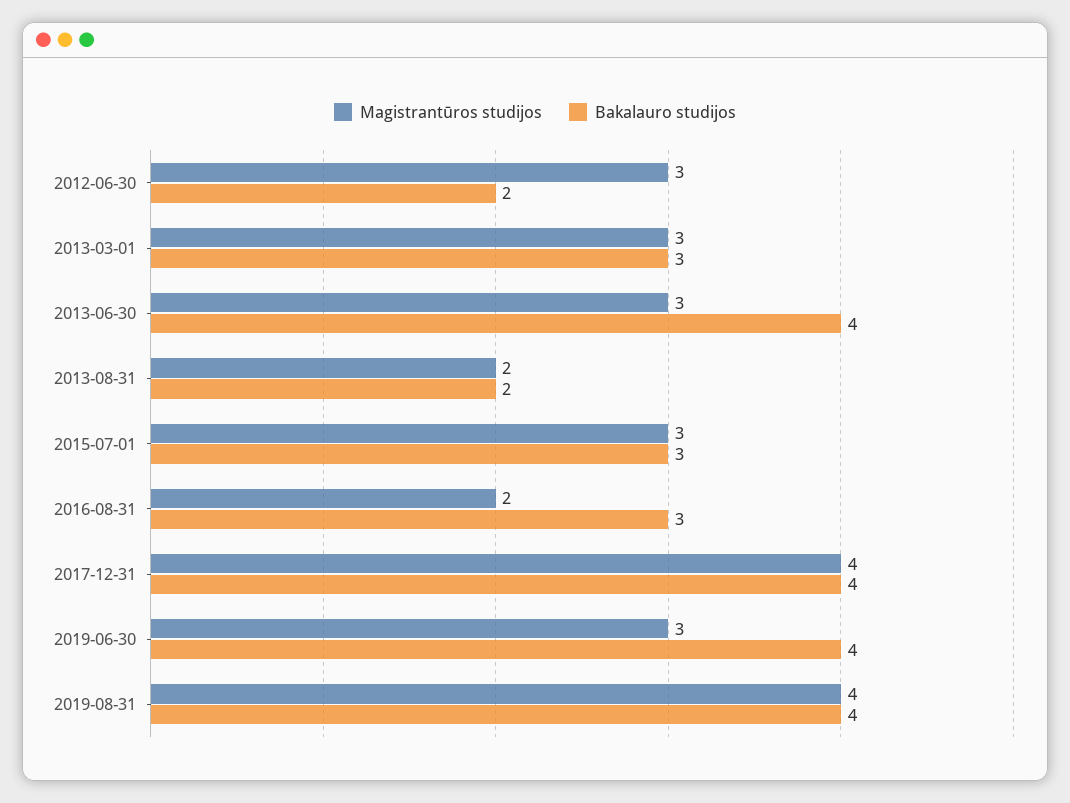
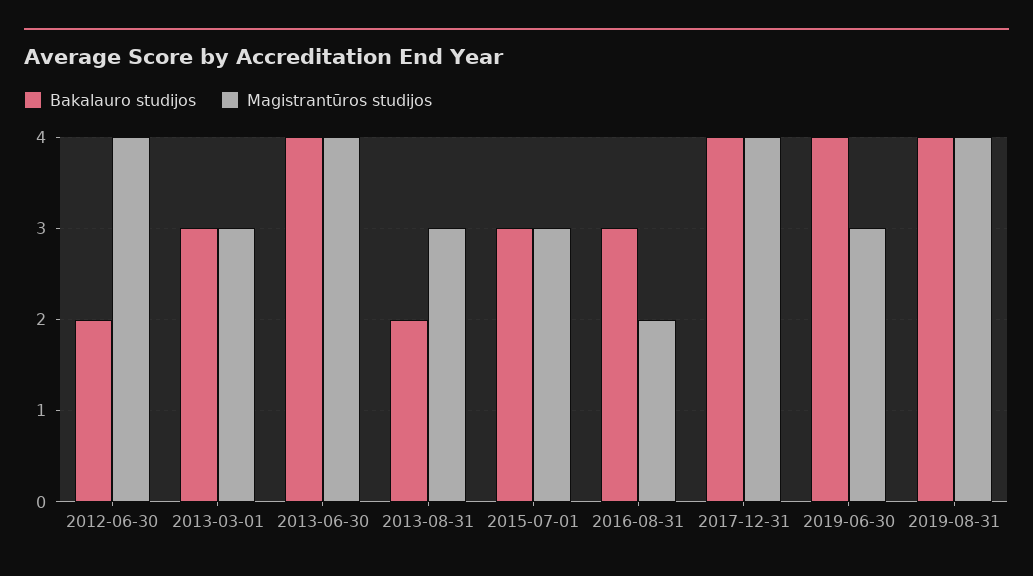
  {
    "Magistrantūros studijos": {
-     "2012-06-30": 3,
+     "2012-06-30": 4,
      "2013-03-01": 3,
-     "2013-06-30": 3,
+     "2013-06-30": 4,
-     "2013-08-31": 2,
+     "2013-08-31": 3,
      "2015-07-01": 3,
      "2016-08-31": 2,
      "2017-12-31": 4,
      "2019-06-30": 3,
      "2019-08-31": 4
    },
    "Bakalauro studijos": {
      "2012-06-30": 2,
      "2013-03-01": 3,
      "2013-06-30": 4,
      "2013-08-31": 2,
      "2015-07-01": 3,
      "2016-08-31": 3,
      "2017-12-31": 4,
      "2019-06-30": 4,
      "2019-08-31": 4
    }
  }

